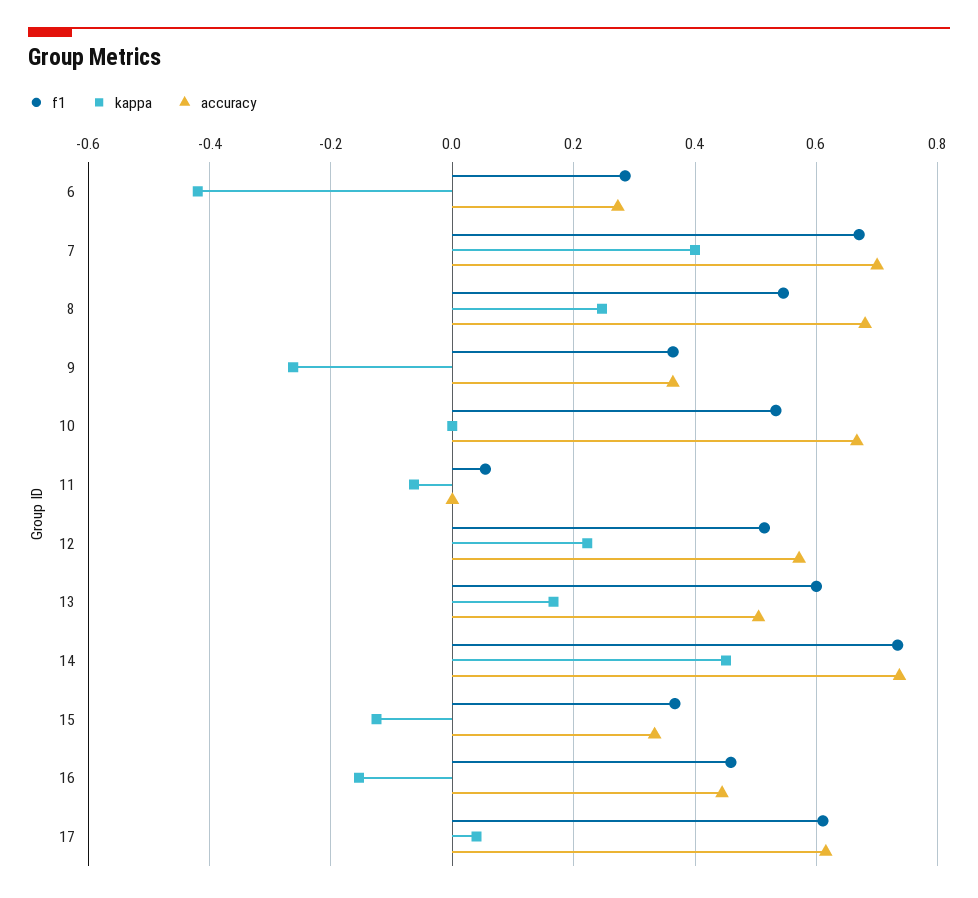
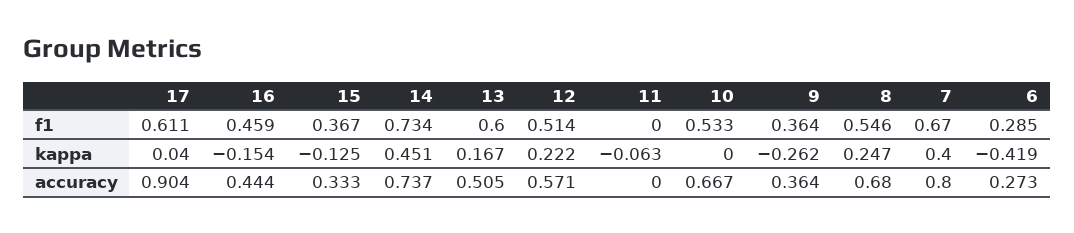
  {
    "f1": {
      "6": 0.285,
      "7": 0.67,
      "8": 0.546,
      "9": 0.364,
      "10": 0.533,
-     "11": 0.06,
+     "11": 0,
      "12": 0.514,
      "13": 0.6,
      "14": 0.734,
      "15": 0.367,
      "16": 0.459,
      "17": 0.611
    },
    "kappa": {
      "6": -0.419,
      "7": 0.4,
      "8": 0.247,
      "9": -0.262,
      "10": 0,
      "11": -0.063,
      "12": 0.222,
      "13": 0.167,
      "14": 0.451,
      "15": -0.125,
      "16": -0.154,
      "17": 0.04
    },
    "accuracy": {
      "6": 0.273,
-     "7": 0.7,
+     "7": 0.8,
      "8": 0.68,
      "9": 0.364,
      "10": 0.667,
      "11": 0,
      "12": 0.571,
      "13": 0.505,
      "14": 0.737,
      "15": 0.333,
      "16": 0.444,
-     "17": 0.62
+     "17": 0.904
    }
  }

